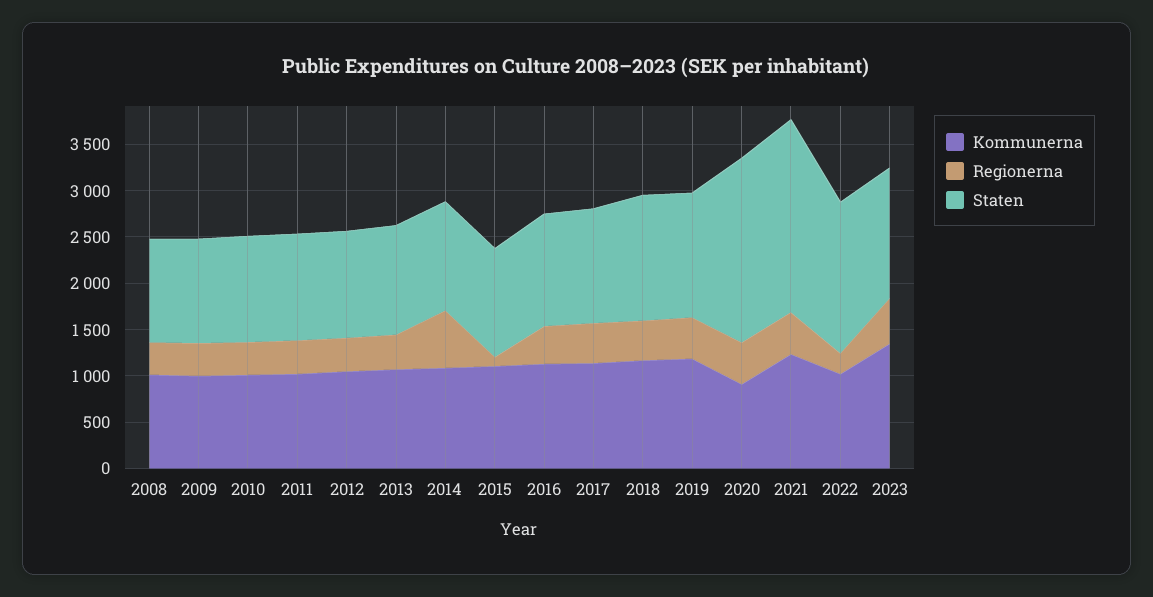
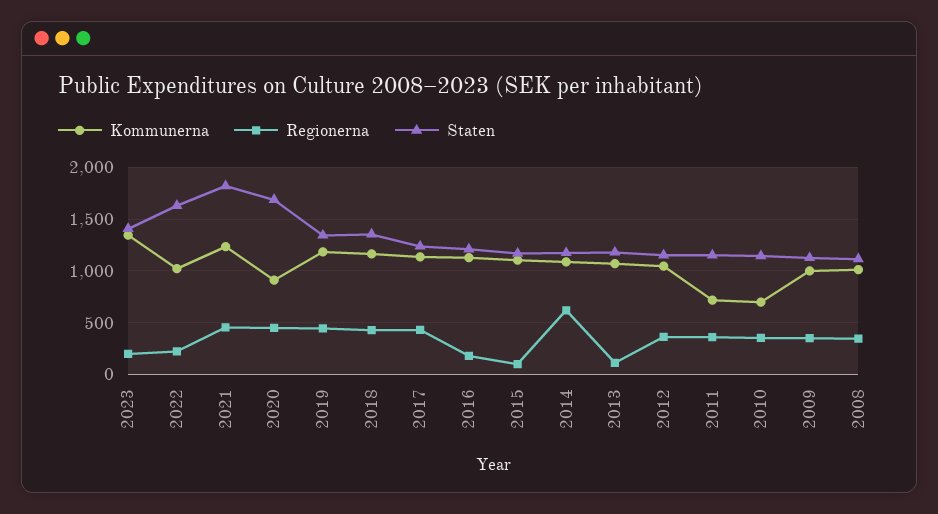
  {
    "Kommunerna": {
      "2008": 1000,
      "2009": 1000,
-     "2010": 1000,
+     "2010": 700,
-     "2011": 1000,
+     "2011": 700,
      "2012": 1000,
      "2013": 1100,
      "2014": 1100,
      "2015": 1100,
      "2016": 1100,
      "2017": 1100,
      "2018": 1200,
      "2019": 1200,
      "2020": 900,
      "2021": 1200,
      "2022": 1000,
      "2023": 1300
    },
    "Regionerna": {
      "2008": 300,
      "2009": 400,
      "2010": 400,
      "2011": 400,
      "2012": 400,
-     "2013": 400,
+     "2013": 100,
      "2014": 600,
      "2015": 100,
-     "2016": 400,
+     "2016": 200,
      "2017": 400,
      "2018": 400,
      "2019": 400,
      "2020": 500,
      "2021": 500,
      "2022": 200,
-     "2023": 500
+     "2023": 200
    },
    "Staten": {
      "2008": 1100,
      "2009": 1100,
      "2010": 1100,
      "2011": 1200,
      "2012": 1200,
      "2013": 1200,
      "2014": 1200,
      "2015": 1200,
      "2016": 1200,
      "2017": 1200,
      "2018": 1400,
      "2019": 1300,
-     "2020": 2000,
+     "2020": 1700,
-     "2021": 2100,
+     "2021": 1800,
      "2022": 1600,
      "2023": 1400
    }
  }

